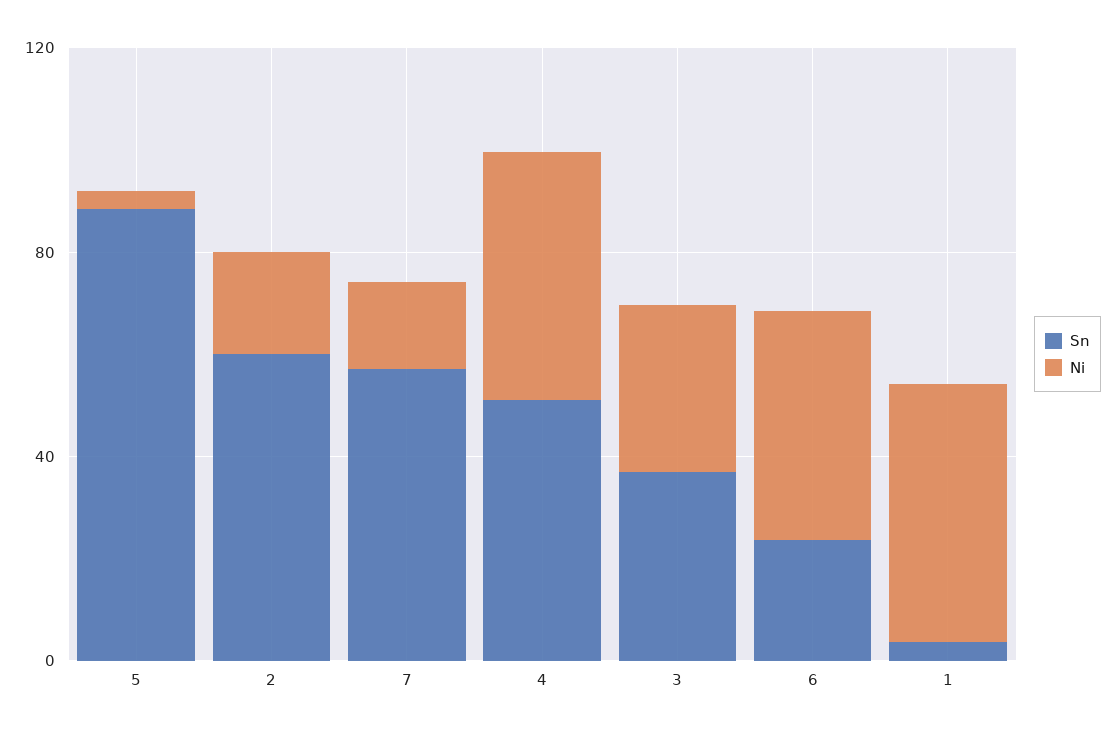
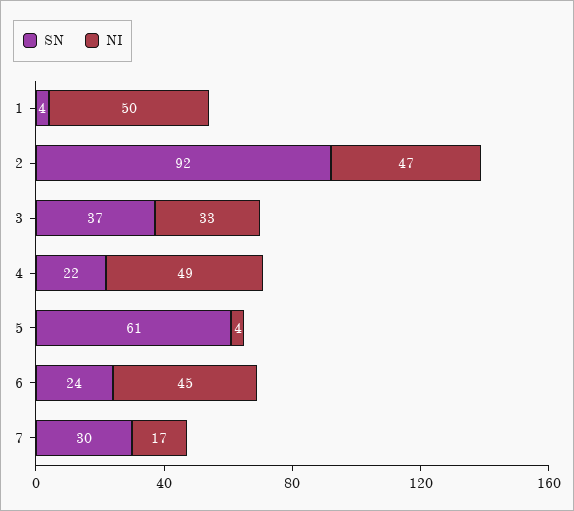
  {
    "Sn": {
-     "5": 90,
+     "5": 61,
-     "2": 60,
+     "2": 92,
-     "7": 60,
+     "7": 30,
-     "4": 50,
+     "4": 22,
      "3": 37,
      "6": 24,
      "1": 4
    },
    "Ni": {
      "5": 4,
-     "2": 20,
+     "2": 47,
      "7": 17,
      "4": 49,
      "3": 33,
      "6": 45,
      "1": 50
    }
  }

